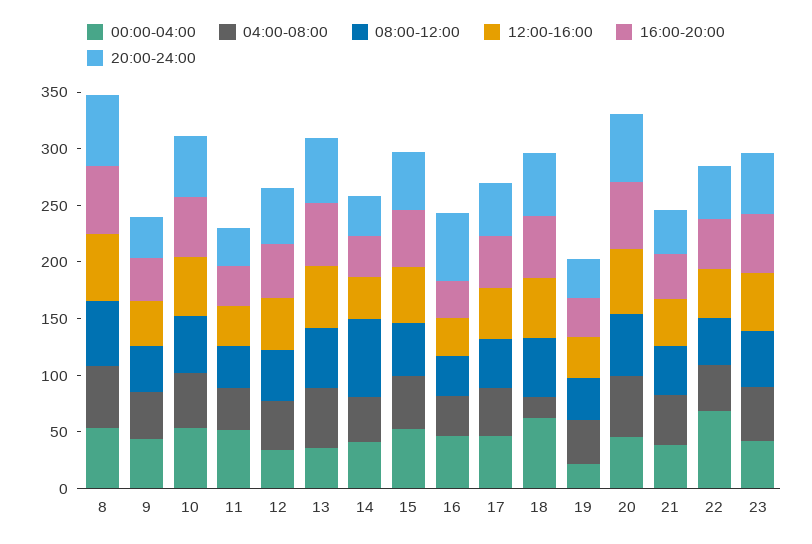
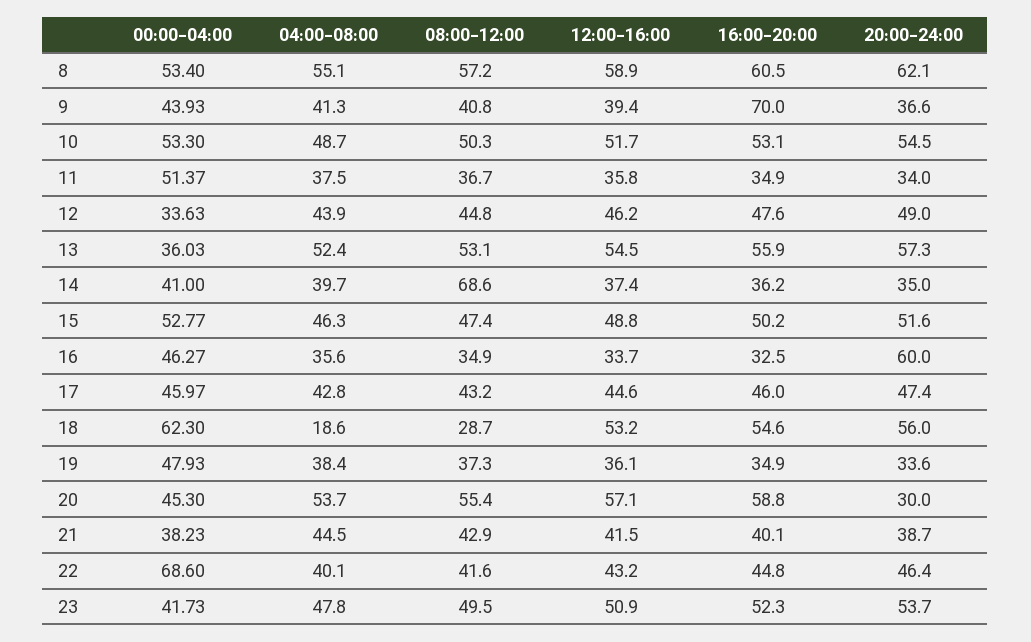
  {
    "00:00-04:00": {
      "8": 53.4,
      "9": 43.93,
      "10": 53.3,
      "11": 51.37,
      "12": 33.63,
      "13": 36.03,
      "14": 41,
      "15": 52.77,
      "16": 46.27,
      "17": 45.97,
      "18": 62.3,
-     "19": 20,
+     "19": 47.93,
      "20": 45.3,
      "21": 38.23,
      "22": 68.6,
      "23": 41.73
    },
    "04:00-08:00": {
      "8": 55.1,
      "9": 41.3,
      "10": 48.7,
      "11": 37.5,
      "12": 43.9,
      "13": 52.4,
      "14": 39.7,
      "15": 46.3,
      "16": 35.6,
      "17": 42.8,
      "18": 18.6,
      "19": 38.4,
      "20": 53.7,
      "21": 44.5,
      "22": 40.1,
      "23": 47.8
    },
    "08:00-12:00": {
      "8": 57.2,
      "9": 40.8,
      "10": 50.3,
      "11": 36.7,
      "12": 44.8,
      "13": 53.1,
      "14": 68.6,
      "15": 47.4,
      "16": 34.9,
      "17": 43.2,
-     "18": 50,
+     "18": 28.7,
      "19": 37.3,
      "20": 55.4,
      "21": 42.9,
      "22": 41.6,
      "23": 49.5
    },
    "12:00-16:00": {
      "8": 58.9,
      "9": 39.4,
      "10": 51.7,
      "11": 35.8,
      "12": 46.2,
      "13": 54.5,
      "14": 37.4,
      "15": 48.8,
      "16": 33.7,
      "17": 44.6,
      "18": 53.2,
      "19": 36.1,
      "20": 57.1,
      "21": 41.5,
      "22": 43.2,
      "23": 50.9
    },
    "16:00-20:00": {
      "8": 60.5,
-     "9": 40,
+     "9": 70,
      "10": 53.1,
      "11": 34.9,
      "12": 47.6,
      "13": 55.9,
      "14": 36.2,
      "15": 50.2,
      "16": 32.5,
      "17": 46,
      "18": 54.6,
      "19": 34.9,
      "20": 58.8,
      "21": 40.1,
      "22": 44.8,
      "23": 52.3
    },
    "20:00-24:00": {
      "8": 62.1,
      "9": 36.6,
      "10": 54.5,
      "11": 34,
      "12": 49,
      "13": 57.3,
      "14": 35,
      "15": 51.6,
      "16": 60,
      "17": 47.4,
      "18": 56,
      "19": 33.6,
-     "20": 60,
+     "20": 30,
      "21": 38.7,
      "22": 46.4,
      "23": 53.7
    }
  }

